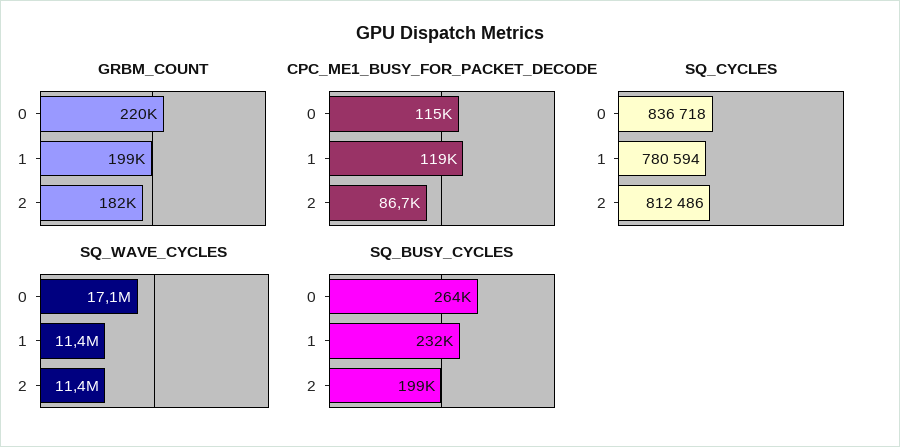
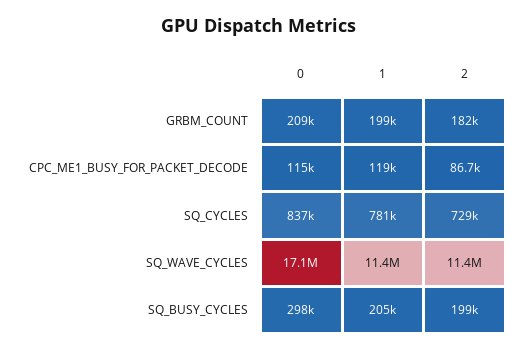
  {
    "GRBM_COUNT": {
-     "0": 220000,
+     "0": 209000,
      "1": 199000,
      "2": 182000
    },
    "CPC_ME1_BUSY_FOR_PACKET_DECODE": {
      "0": 115000,
      "1": 119000,
      "2": 86700
    },
    "SQ_CYCLES": {
      "0": 836718,
      "1": 780594,
-     "2": 812486
+     "2": 729000
    },
    "SQ_WAVE_CYCLES": {
      "0": 17100000,
      "1": 11400000,
      "2": 11400000
    },
    "SQ_BUSY_CYCLES": {
-     "0": 264000,
+     "0": 298000,
-     "1": 232000,
+     "1": 205000,
      "2": 199000
    }
  }

